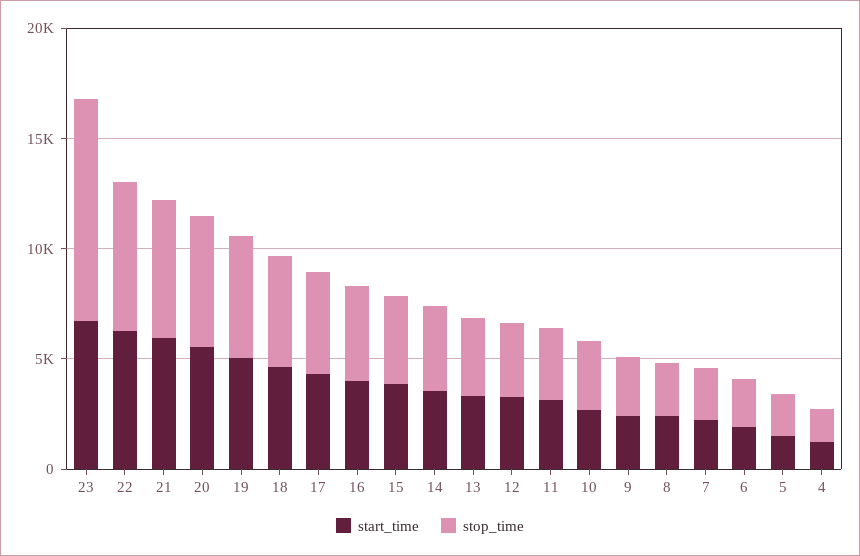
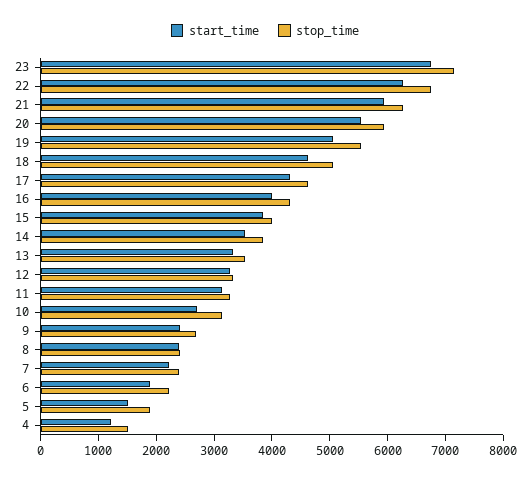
  {
    "start_time": {
      "23": 6800,
      "22": 6200,
      "21": 6000,
      "20": 5600,
      "19": 5000,
      "18": 4600,
      "17": 4400,
      "16": 4000,
      "15": 3800,
      "14": 3600,
      "13": 3400,
      "12": 3200,
      "11": 3200,
      "10": 2600,
      "9": 2400,
      "8": 2400,
      "7": 2200,
      "6": 1800,
      "5": 1600,
      "4": 1200
    },
    "stop_time": {
-     "23": 10000,
+     "23": 7200,
      "22": 6800,
      "21": 6200,
      "20": 6000,
      "19": 5600,
      "18": 5000,
      "17": 4600,
      "16": 4400,
      "15": 4000,
      "14": 3800,
      "13": 3600,
      "12": 3400,
      "11": 3200,
      "10": 3200,
      "9": 2600,
      "8": 2400,
      "7": 2400,
      "6": 2200,
      "5": 1800,
      "4": 1600
    }
  }

